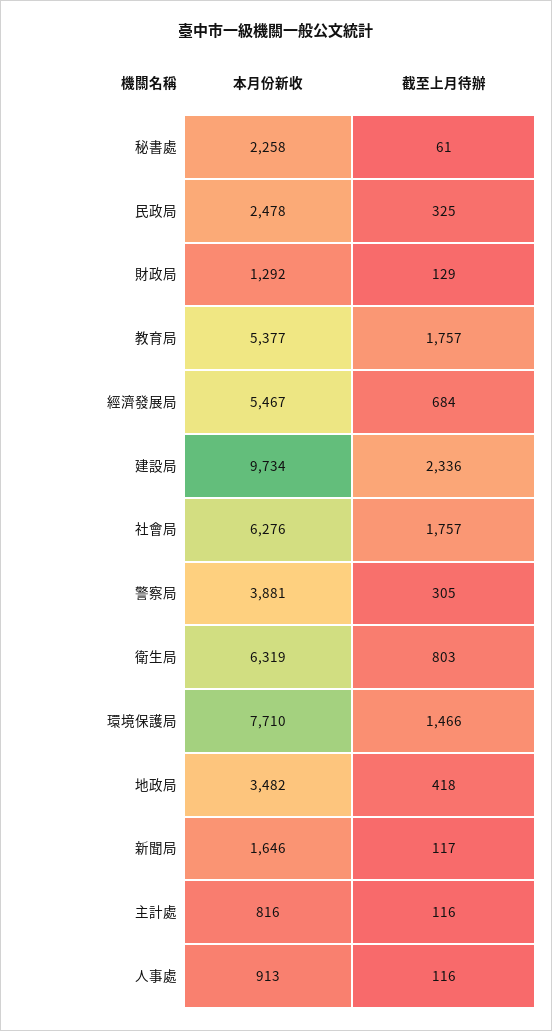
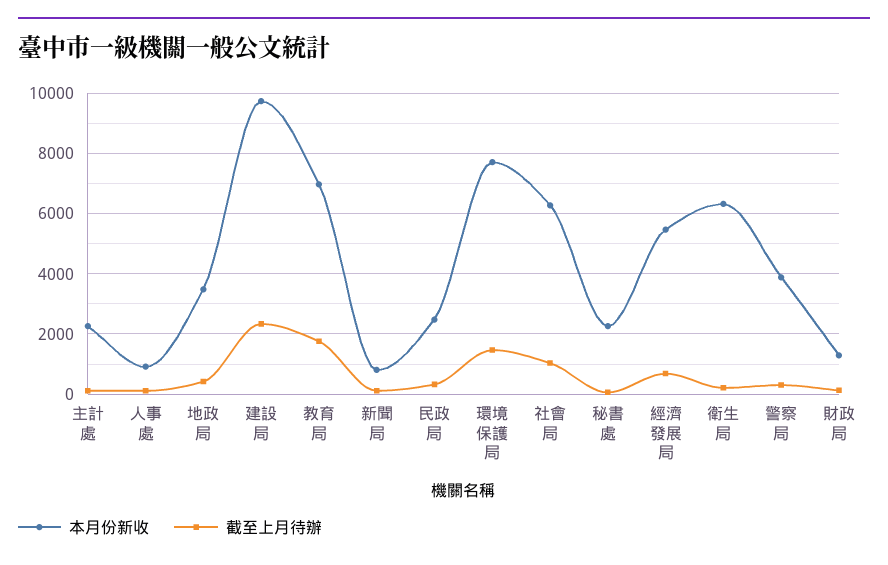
  {
    "本月份新收": {
      "秘書處": 2258,
      "民政局": 2478,
      "財政局": 1292,
-     "教育局": 5377,
+     "教育局": 7000,
      "經濟發展局": 5467,
      "建設局": 9734,
      "社會局": 6276,
      "警察局": 3881,
      "衛生局": 6319,
      "環境保護局": 7710,
      "地政局": 3482,
-     "新聞局": 1646,
+     "新聞局": 800,
-     "主計處": 816,
+     "主計處": 2200,
      "人事處": 913
    },
    "截至上月待辦": {
      "秘書處": 61,
      "民政局": 325,
      "財政局": 129,
      "教育局": 1757,
      "經濟發展局": 684,
      "建設局": 2336,
-     "社會局": 1757,
+     "社會局": 1000,
      "警察局": 305,
-     "衛生局": 803,
+     "衛生局": 200,
      "環境保護局": 1466,
      "地政局": 418,
      "新聞局": 117,
      "主計處": 116,
      "人事處": 116
    }
  }

